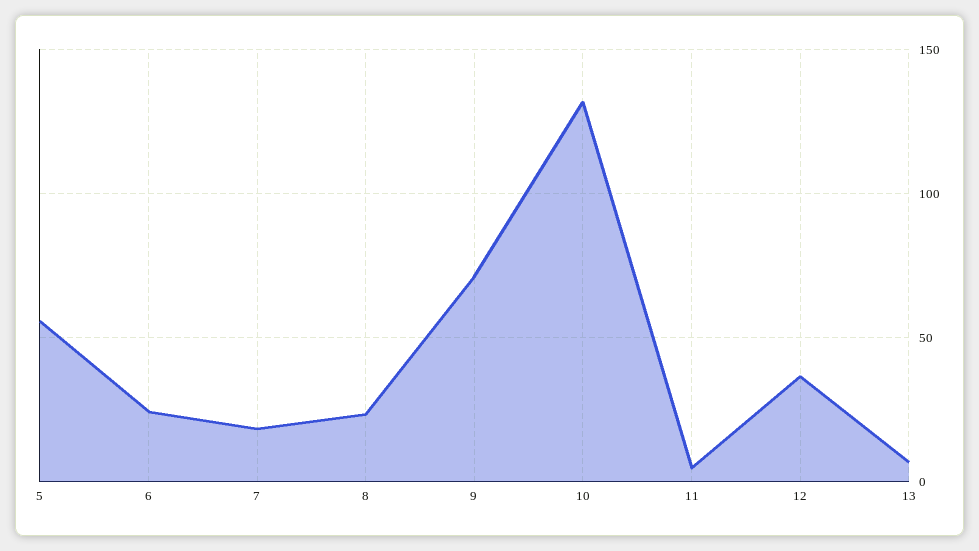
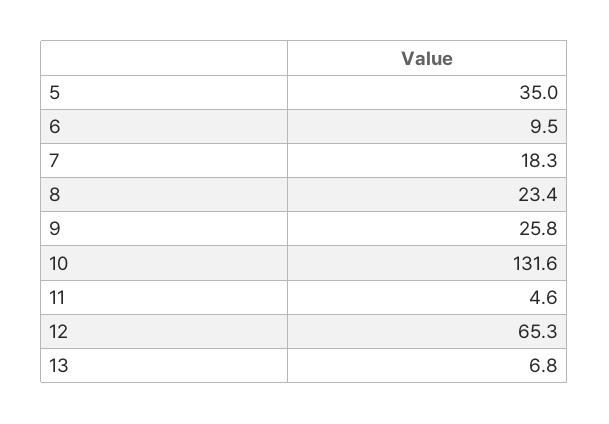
  {
-   "5": 55,
+   "5": 35,
-   "6": 25,
+   "6": 9.5,
    "7": 18.3,
    "8": 23.4,
-   "9": 70,
+   "9": 25.8,
    "10": 131.6,
    "11": 4.6,
-   "12": 35,
+   "12": 65.3,
    "13": 6.8
  }

